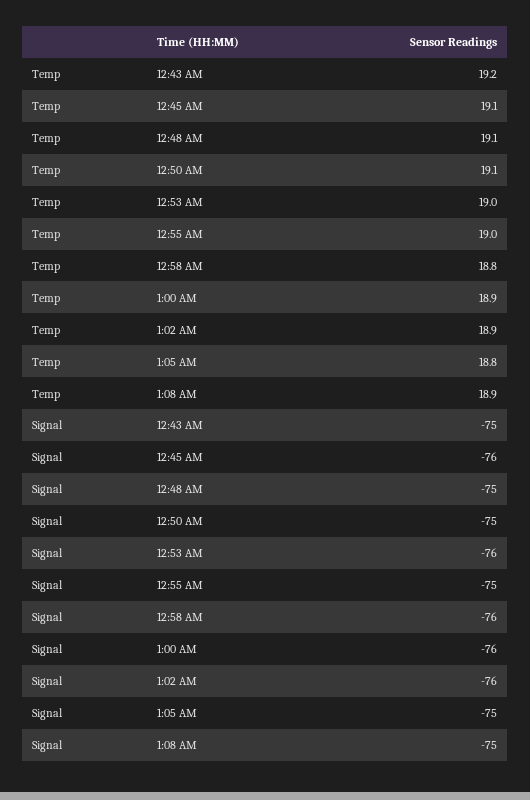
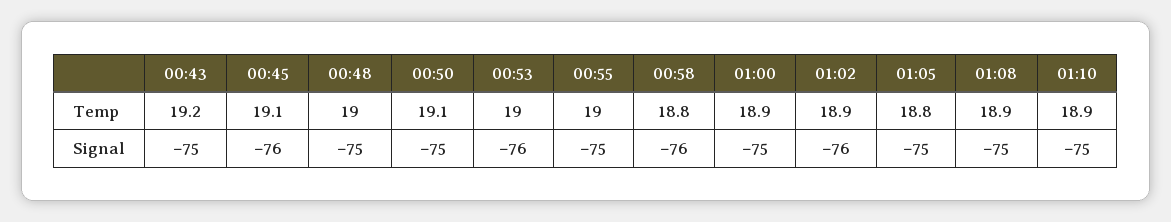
  {
    "Temp": {
      "12:43 AM": 19.2,
      "12:45 AM": 19.1,
-     "12:48 AM": 19.1,
+     "12:48 AM": 19,
      "12:50 AM": 19.1,
      "12:53 AM": 19,
      "12:55 AM": 19,
      "12:58 AM": 18.8,
      "1:00 AM": 18.9,
      "1:02 AM": 18.9,
      "1:05 AM": 18.8,
-     "1:08 AM": 18.9
+     "1:08 AM": 18.9,
+     "01:10": 18.9
    },
    "Signal": {
      "12:43 AM": -75,
      "12:45 AM": -76,
      "12:48 AM": -75,
      "12:50 AM": -75,
      "12:53 AM": -76,
      "12:55 AM": -75,
      "12:58 AM": -76,
-     "1:00 AM": -76,
+     "1:00 AM": -75,
      "1:02 AM": -76,
      "1:05 AM": -75,
-     "1:08 AM": -75
+     "1:08 AM": -75,
+     "01:10": -75
    }
  }

